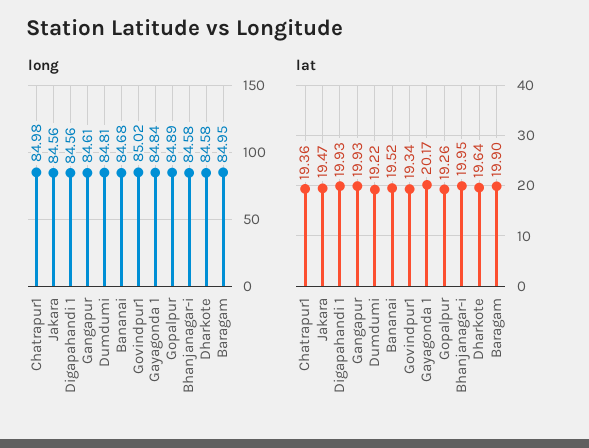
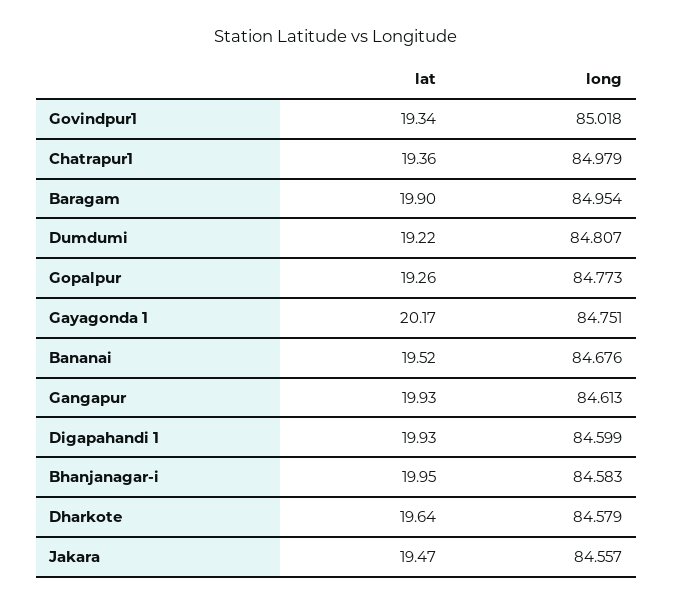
  {
    "long": {
      "Chatrapur1": 84.979,
      "Jakara": 84.557,
-     "Digapahandi 1": 84.56,
+     "Digapahandi 1": 84.599,
      "Gangapur": 84.613,
      "Dumdumi": 84.807,
      "Bananai": 84.676,
      "Govindpur1": 85.018,
-     "Gayagonda 1": 84.84,
+     "Gayagonda 1": 84.751,
-     "Gopalpur": 84.89,
+     "Gopalpur": 84.773,
      "Bhanjanagar-i": 84.583,
      "Dharkote": 84.579,
      "Baragam": 84.954
    },
    "lat": {
      "Chatrapur1": 19.36,
      "Jakara": 19.47,
      "Digapahandi 1": 19.93,
      "Gangapur": 19.93,
      "Dumdumi": 19.22,
      "Bananai": 19.52,
      "Govindpur1": 19.34,
      "Gayagonda 1": 20.17,
      "Gopalpur": 19.26,
      "Bhanjanagar-i": 19.95,
      "Dharkote": 19.64,
      "Baragam": 19.9
    }
  }

